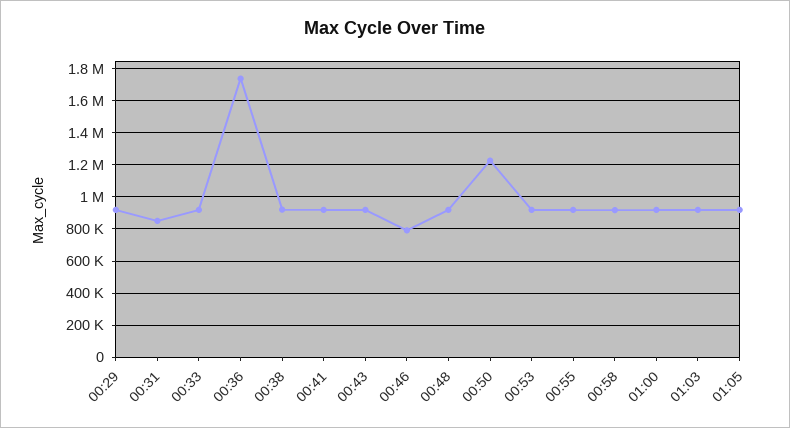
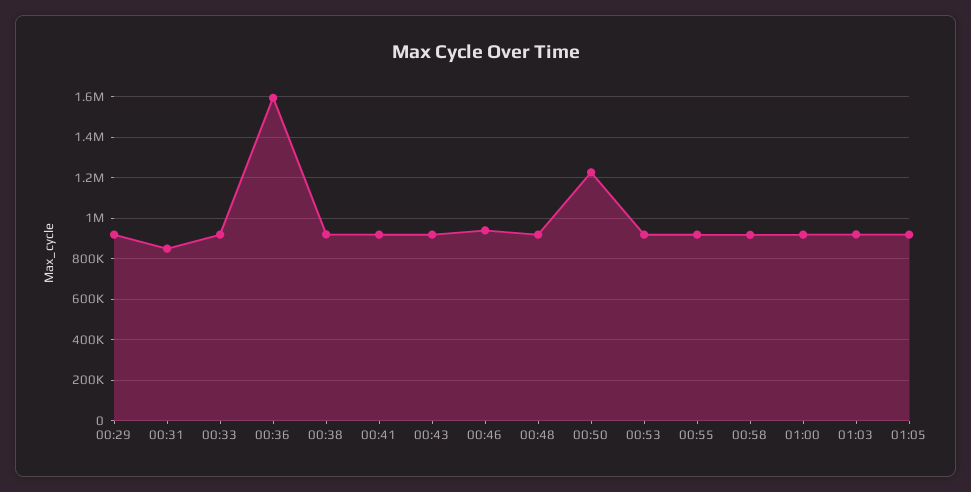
  {
    "00:29": 900000,
    "00:31": 850000,
    "00:33": 900000,
-   "00:36": 1750000,
+   "00:36": 1600000,
    "00:38": 900000,
    "00:41": 900000,
    "00:43": 900000,
-   "00:46": 800000,
+   "00:46": 950000,
    "00:48": 900000,
    "00:50": 1250000,
    "00:53": 900000,
    "00:55": 900000,
    "00:58": 900000,
    "01:00": 900000,
    "01:03": 900000,
    "01:05": 900000
  }

